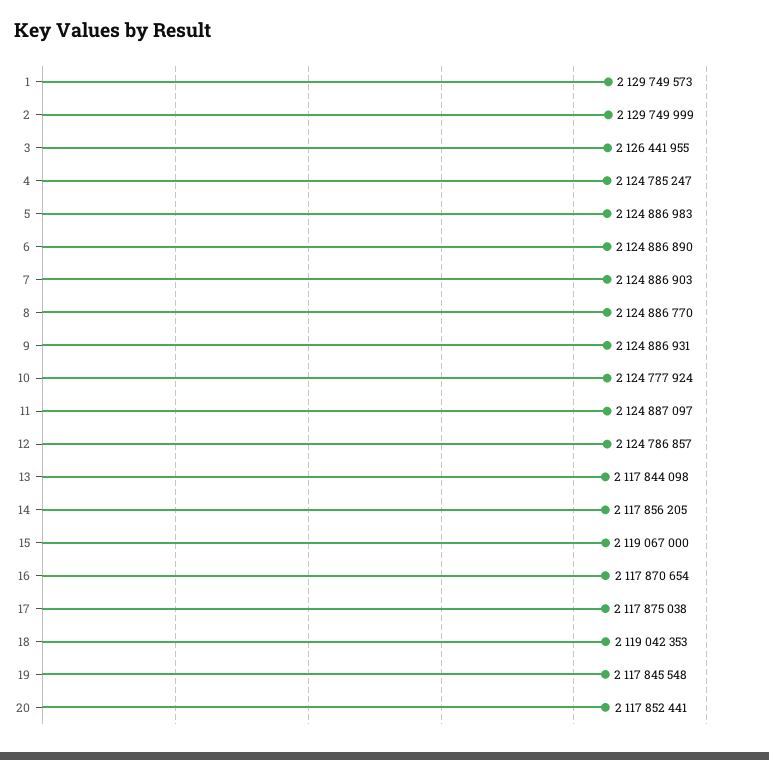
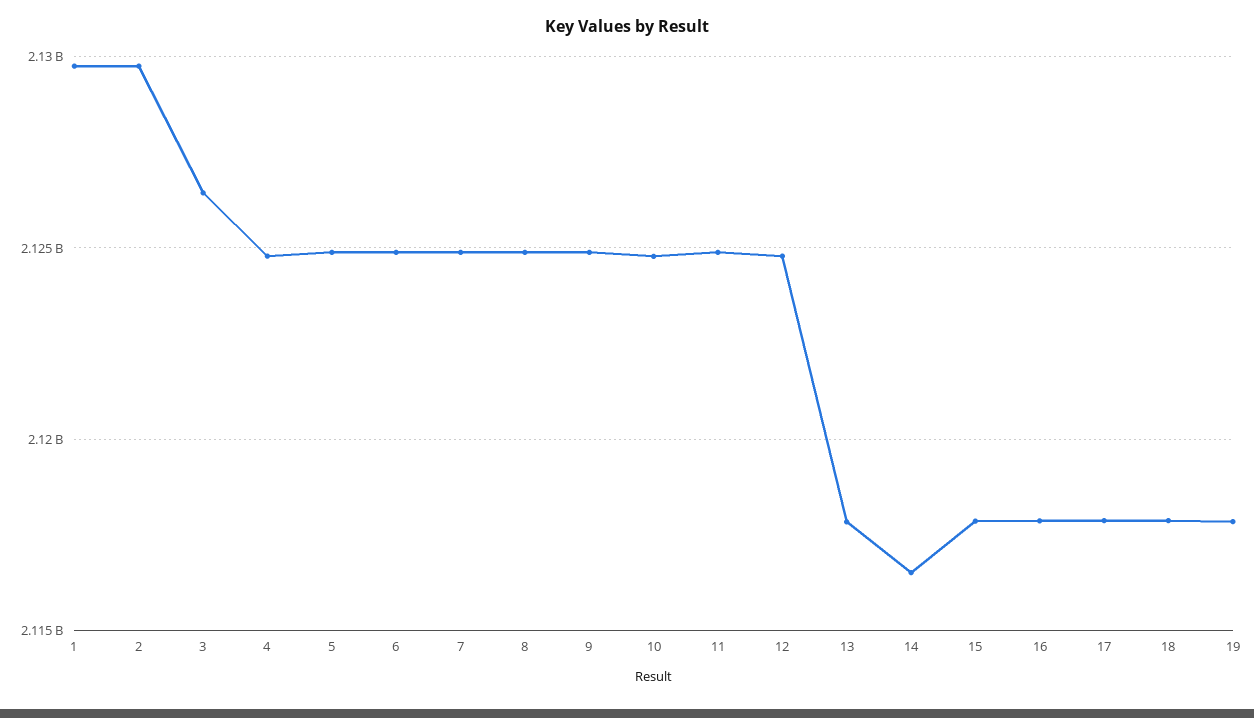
  {
    "1": 2129749573,
    "2": 2129749999,
    "3": 2126441955,
    "4": 2124785247,
    "5": 2124886983,
    "6": 2124886890,
    "7": 2124886903,
    "8": 2124886770,
    "9": 2124886931,
    "10": 2124777924,
    "11": 2124887097,
    "12": 2124786857,
    "13": 2117844098,
-   "14": 2117856205,
+   "14": 2116500000,
-   "15": 2119067000,
+   "15": 2118000000,
    "16": 2117870654,
    "17": 2117875038,
-   "18": 2119042353,
+   "18": 2118000000,
-   "19": 2117845548,
+   "19": 2117845548
-   "20": 2117852441
  }

